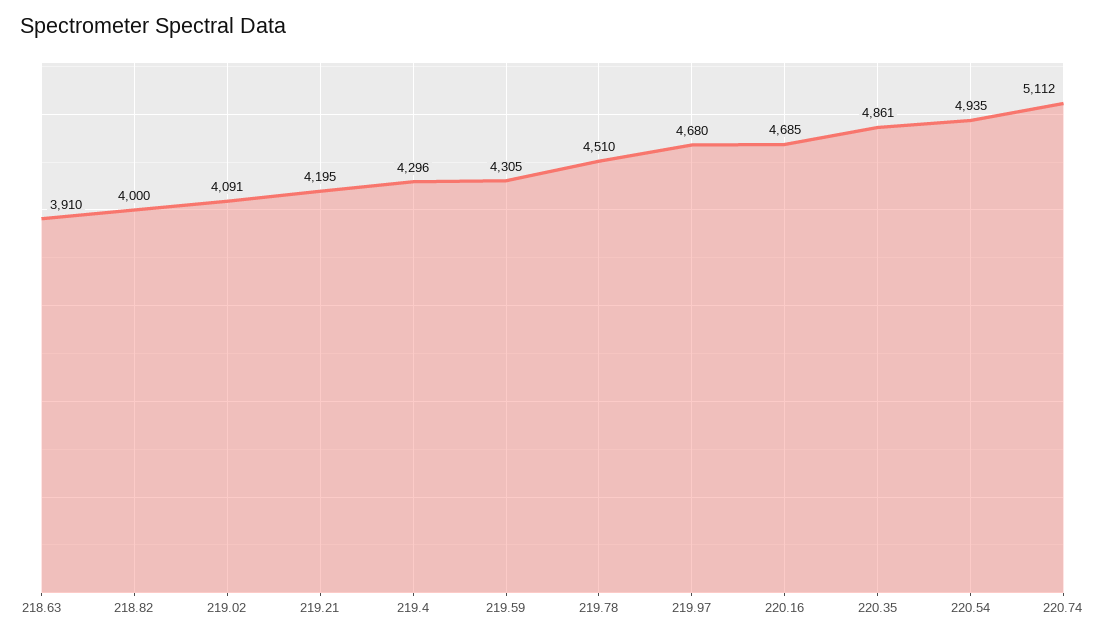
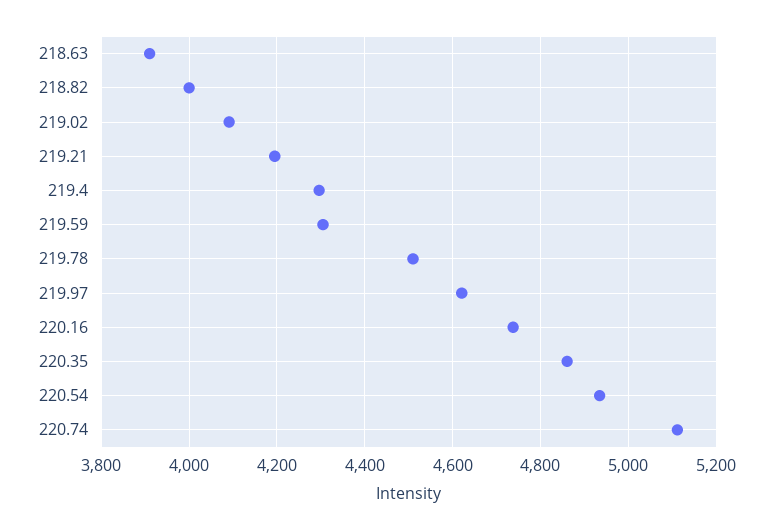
  {
    "218.63": 3910,
    "218.82": 4000,
    "219.02": 4091,
    "219.21": 4195,
    "219.4": 4296,
    "219.59": 4305,
    "219.78": 4510,
-   "219.97": 4680,
+   "219.97": 4620,
-   "220.16": 4685,
+   "220.16": 4740,
    "220.35": 4861,
    "220.54": 4935,
    "220.74": 5112
  }

